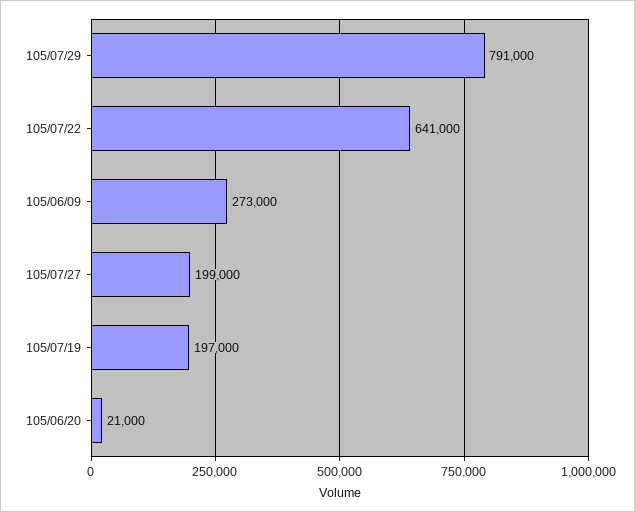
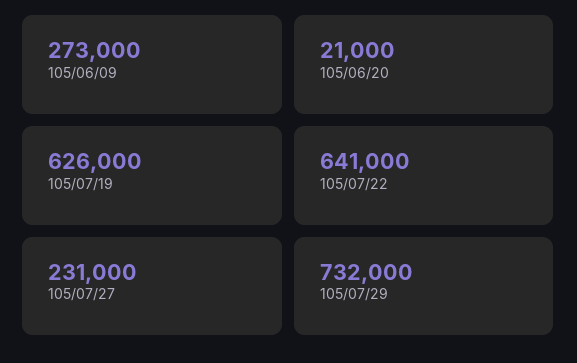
  {
-   "105/07/29": 791000,
+   "105/07/29": 732000,
    "105/07/22": 641000,
    "105/06/09": 273000,
-   "105/07/27": 199000,
+   "105/07/27": 231000,
-   "105/07/19": 197000,
+   "105/07/19": 626000,
    "105/06/20": 21000
  }

